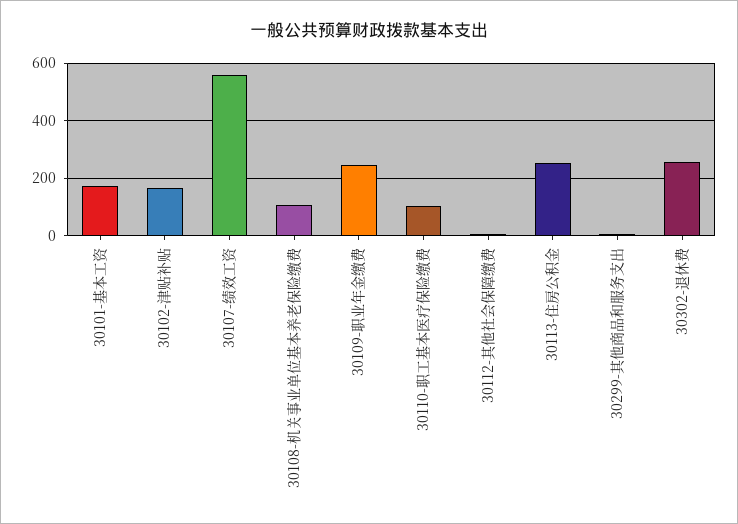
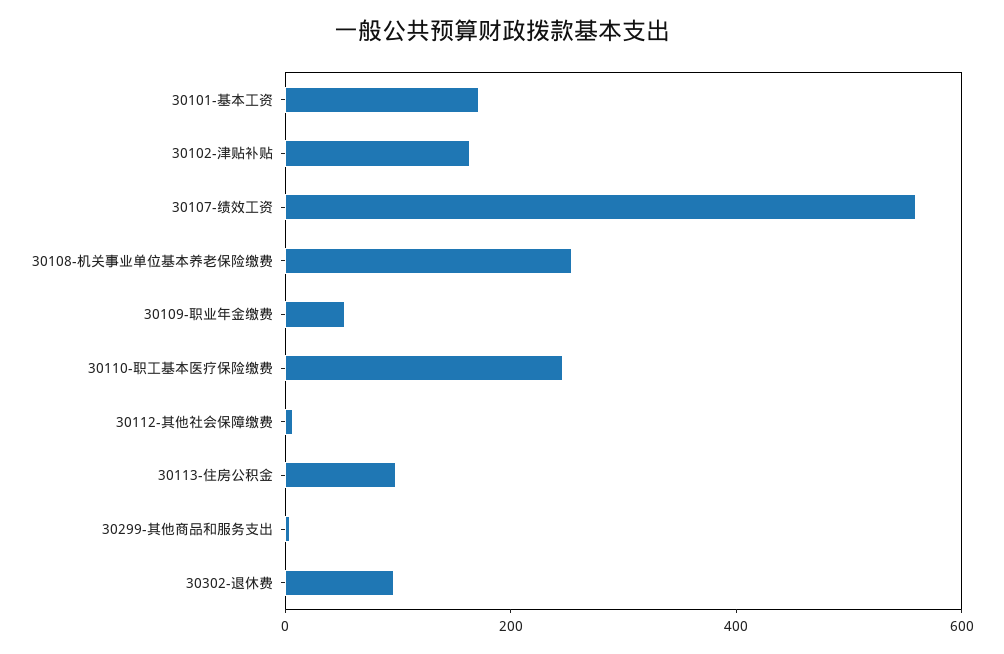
  {
    "30101-基本工资": 175,
    "30102-津贴补贴": 175,
    "30107-绩效工资": 550,
-   "30108-机关事业单位基本养老保险缴费": 100,
+   "30108-机关事业单位基本养老保险缴费": 250,
-   "30109-职业年金缴费": 250,
+   "30109-职业年金缴费": 50,
-   "30110-职工基本医疗保险缴费": 100,
+   "30110-职工基本医疗保险缴费": 250,
    "30112-其他社会保障缴费": 0,
-   "30113-住房公积金": 250,
+   "30113-住房公积金": 100,
    "30299-其他商品和服务支出": 0,
-   "30302-退休费": 250
+   "30302-退休费": 100
  }

